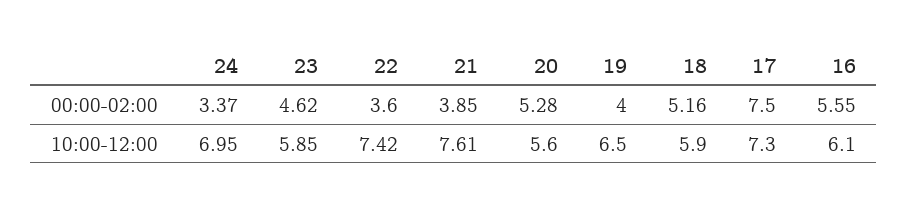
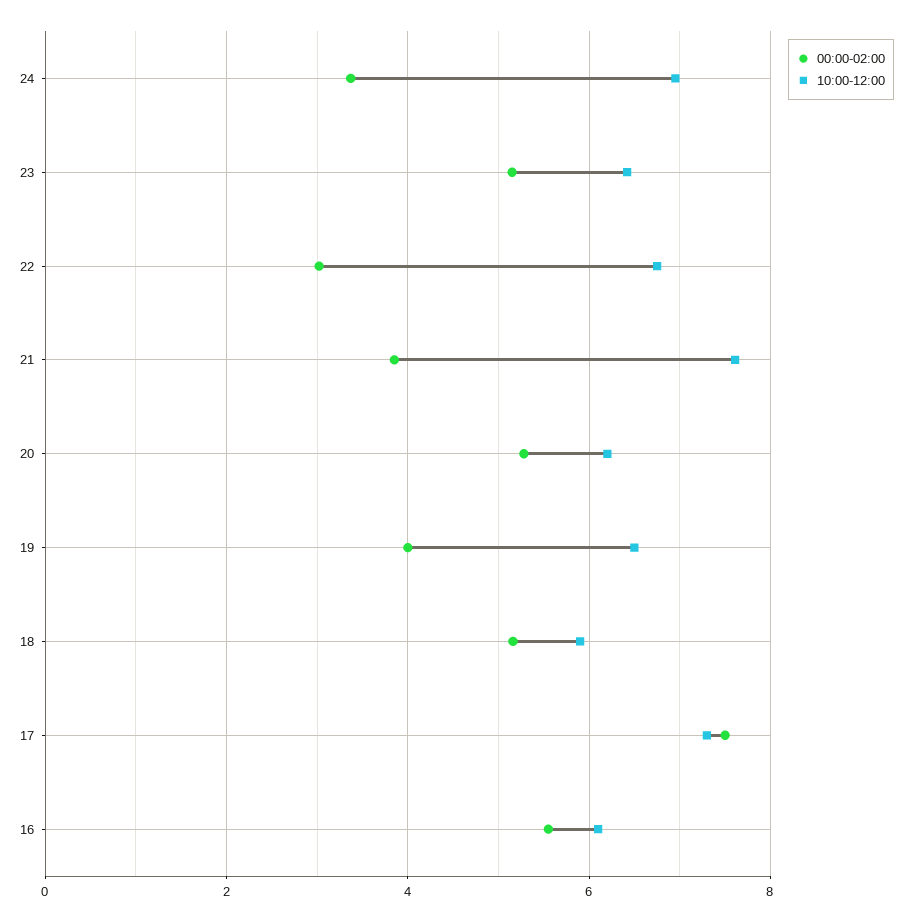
  {
    "00:00-02:00": {
      "24": 3.37,
-     "23": 4.62,
+     "23": 5.2,
-     "22": 3.6,
+     "22": 3,
      "21": 3.85,
      "20": 5.28,
      "19": 4,
      "18": 5.16,
      "17": 7.5,
      "16": 5.55
    },
    "10:00-12:00": {
      "24": 6.95,
-     "23": 5.85,
+     "23": 6.4,
-     "22": 7.42,
+     "22": 6.8,
      "21": 7.61,
-     "20": 5.6,
+     "20": 6.2,
      "19": 6.5,
      "18": 5.9,
      "17": 7.3,
      "16": 6.1
    }
  }

